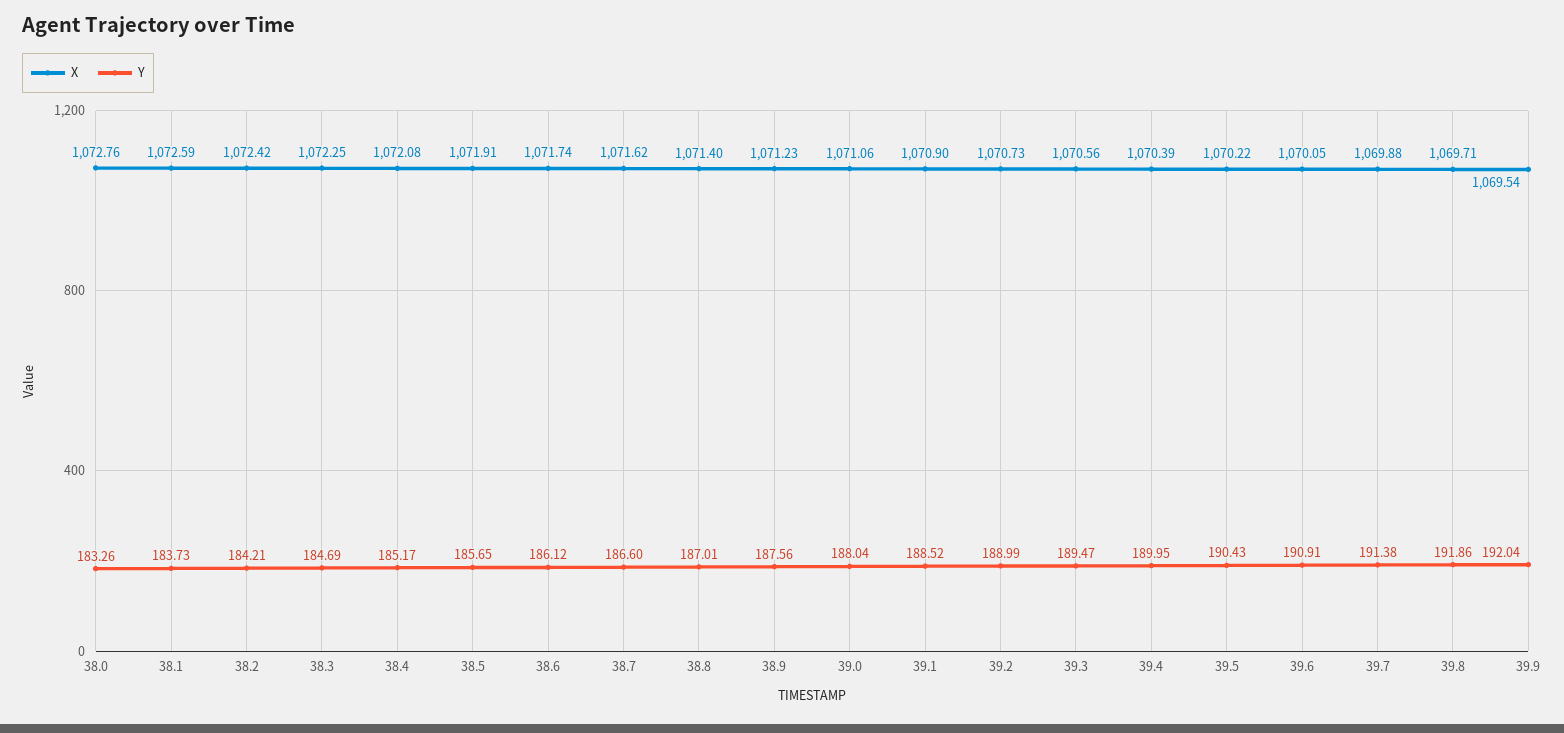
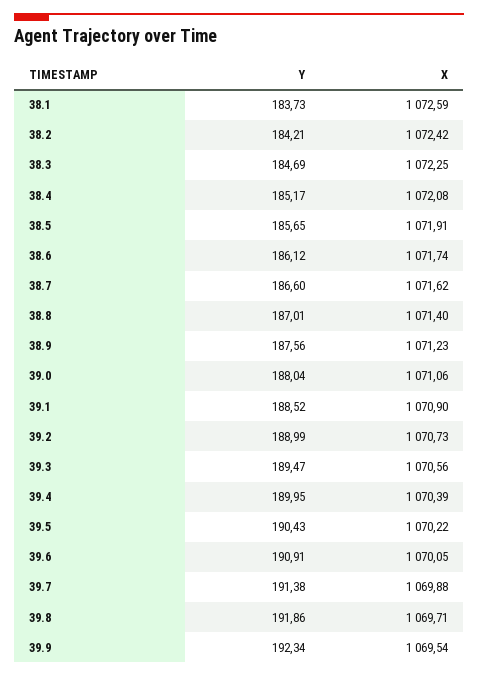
  {
    "X": {
-     "38.0": 1072.76,
      "38.1": 1072.59,
      "38.2": 1072.42,
      "38.3": 1072.25,
      "38.4": 1072.08,
      "38.5": 1071.91,
      "38.6": 1071.74,
      "38.7": 1071.62,
      "38.8": 1071.4,
      "38.9": 1071.23,
      "39.0": 1071.06,
      "39.1": 1070.9,
      "39.2": 1070.73,
      "39.3": 1070.56,
      "39.4": 1070.39,
      "39.5": 1070.22,
      "39.6": 1070.05,
      "39.7": 1069.88,
      "39.8": 1069.71,
      "39.9": 1069.54
    },
    "Y": {
-     "38.0": 183.26,
      "38.1": 183.73,
      "38.2": 184.21,
      "38.3": 184.69,
      "38.4": 185.17,
      "38.5": 185.65,
      "38.6": 186.12,
      "38.7": 186.6,
      "38.8": 187.01,
      "38.9": 187.56,
      "39.0": 188.04,
      "39.1": 188.52,
      "39.2": 188.99,
      "39.3": 189.47,
      "39.4": 189.95,
      "39.5": 190.43,
      "39.6": 190.91,
      "39.7": 191.38,
      "39.8": 191.86,
-     "39.9": 192.04
+     "39.9": 192.34
    }
  }

